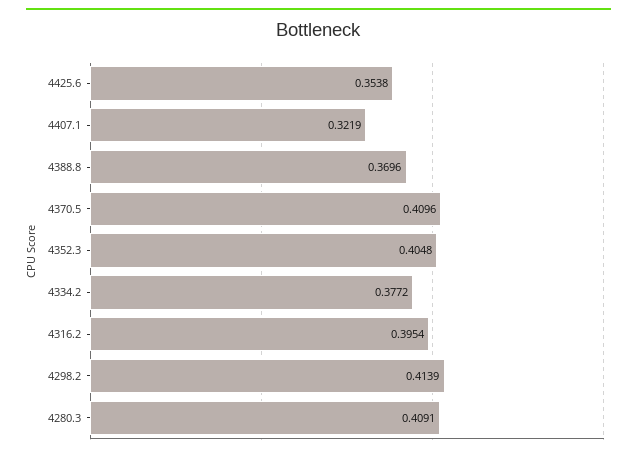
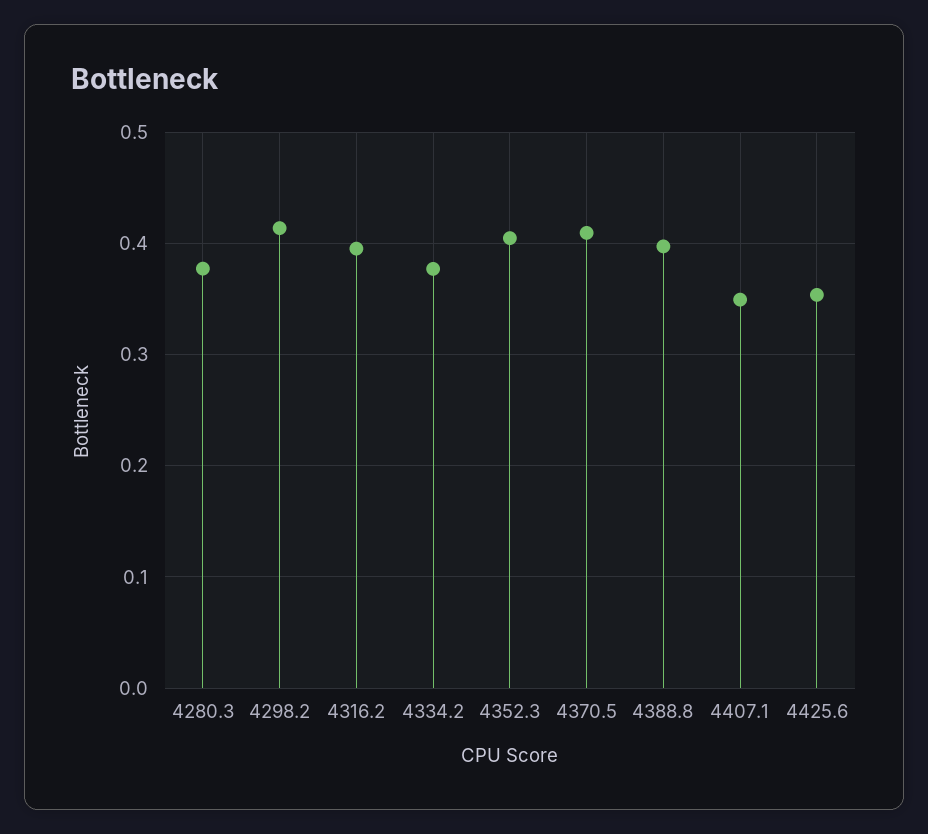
  {
    "4425.6": 0.3538,
-   "4407.1": 0.3219,
+   "4407.1": 0.35,
-   "4388.8": 0.3696,
+   "4388.8": 0.4,
    "4370.5": 0.4096,
    "4352.3": 0.4048,
    "4334.2": 0.3772,
    "4316.2": 0.3954,
    "4298.2": 0.4139,
-   "4280.3": 0.4091
+   "4280.3": 0.38
  }

